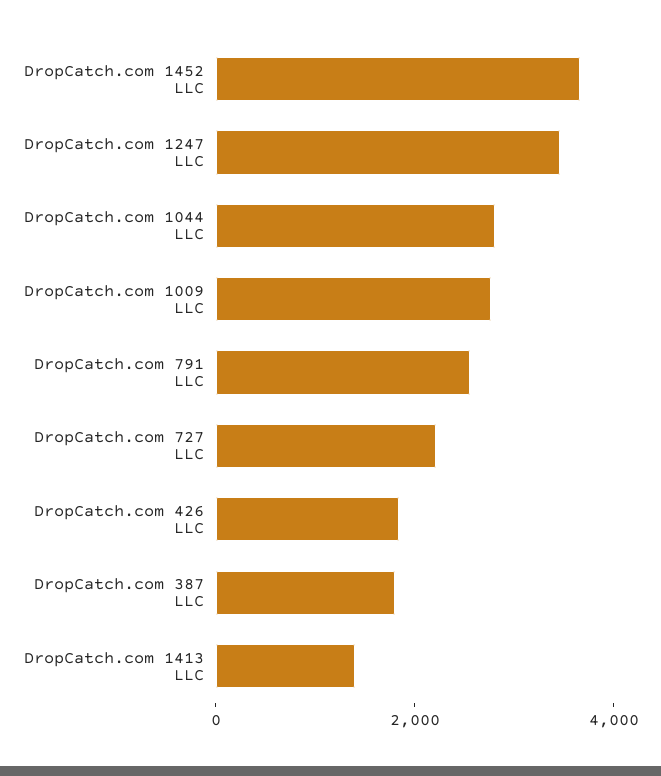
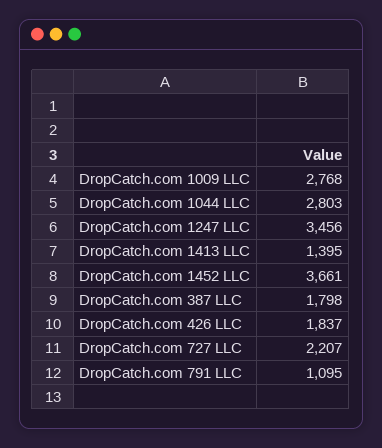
  {
    "DropCatch.com 1452 LLC": 3661,
    "DropCatch.com 1247 LLC": 3456,
    "DropCatch.com 1044 LLC": 2803,
    "DropCatch.com 1009 LLC": 2768,
-   "DropCatch.com 791 LLC": 2500,
+   "DropCatch.com 791 LLC": 1095,
    "DropCatch.com 727 LLC": 2207,
    "DropCatch.com 426 LLC": 1837,
    "DropCatch.com 387 LLC": 1798,
    "DropCatch.com 1413 LLC": 1395
  }

